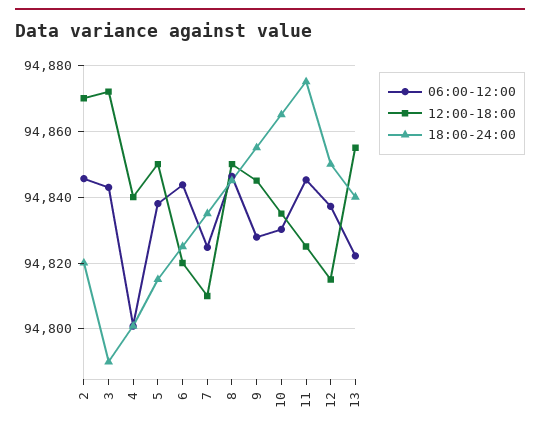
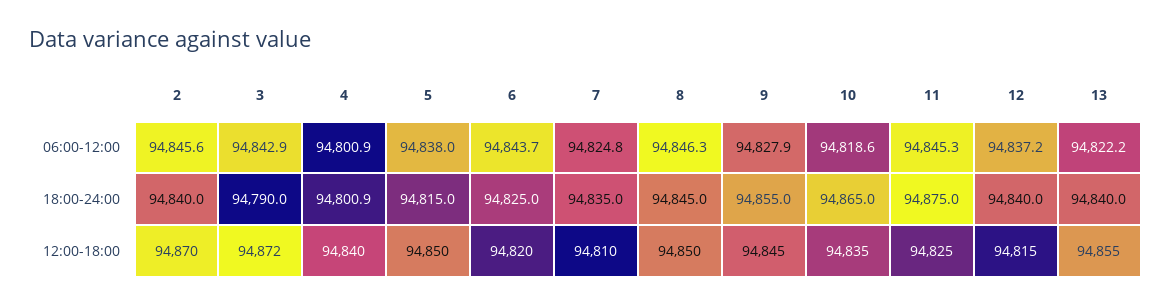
  {
    "06:00-12:00": {
      "2": 94845.6,
      "3": 94842.9,
      "4": 94800.9,
      "5": 94838,
      "6": 94843.7,
      "7": 94824.8,
      "8": 94846.3,
      "9": 94827.9,
-     "10": 94830,
+     "10": 94818.6,
      "11": 94845.3,
      "12": 94837.2,
      "13": 94822.2
    },
    "12:00-18:00": {
      "2": 94870,
      "3": 94872,
      "4": 94840,
      "5": 94850,
      "6": 94820,
      "7": 94810,
      "8": 94850,
      "9": 94845,
      "10": 94835,
      "11": 94825,
      "12": 94815,
      "13": 94855
    },
    "18:00-24:00": {
-     "2": 94820,
+     "2": 94840,
      "3": 94790,
      "4": 94800.9,
      "5": 94815,
      "6": 94825,
      "7": 94835,
      "8": 94845,
      "9": 94855,
      "10": 94865,
      "11": 94875,
-     "12": 94850,
+     "12": 94840,
      "13": 94840
    }
  }

